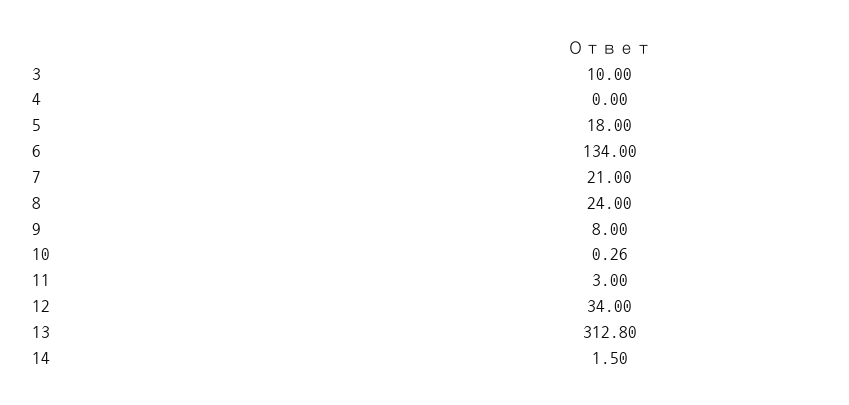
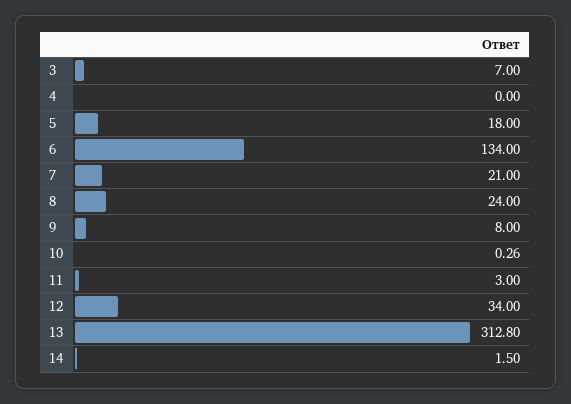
  {
-   "3": 10,
+   "3": 7,
    "4": 0,
    "5": 18,
    "6": 134,
    "7": 21,
    "8": 24,
    "9": 8,
    "10": 0.26,
    "11": 3,
    "12": 34,
    "13": 312.8,
    "14": 1.5
  }

